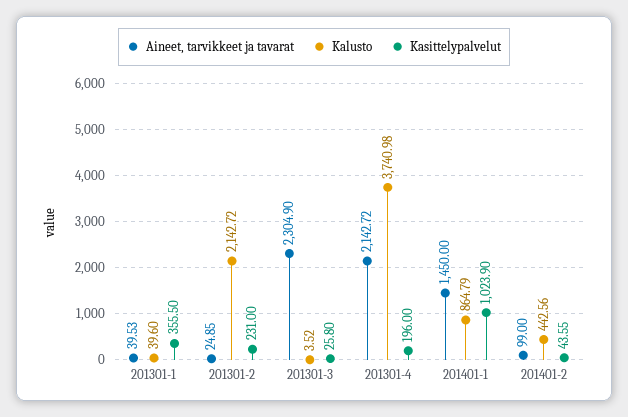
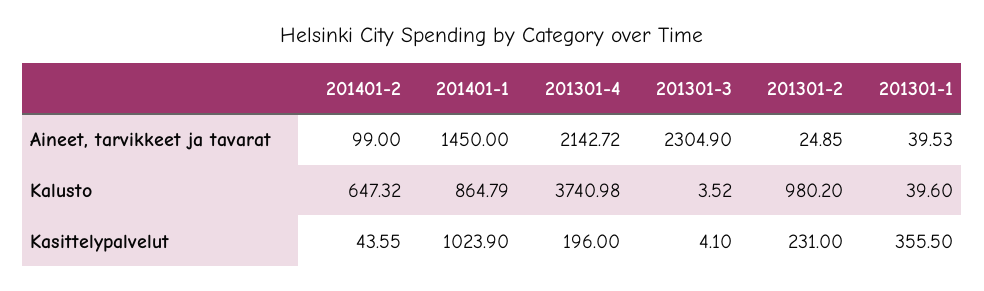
  {
    "Aineet, tarvikkeet ja tavarat": {
      "201301-1": 39.53,
      "201301-2": 24.85,
      "201301-3": 2304.9,
      "201301-4": 2142.72,
      "201401-1": 1450,
      "201401-2": 99
    },
    "Kalusto": {
      "201301-1": 39.6,
-     "201301-2": 2142.72,
+     "201301-2": 980.2,
      "201301-3": 3.52,
      "201301-4": 3740.98,
      "201401-1": 864.79,
-     "201401-2": 442.56
+     "201401-2": 647.32
    },
    "Kasittelypalvelut": {
      "201301-1": 355.5,
      "201301-2": 231,
-     "201301-3": 25.8,
+     "201301-3": 4.1,
      "201301-4": 196,
      "201401-1": 1023.9,
      "201401-2": 43.55
    }
  }

